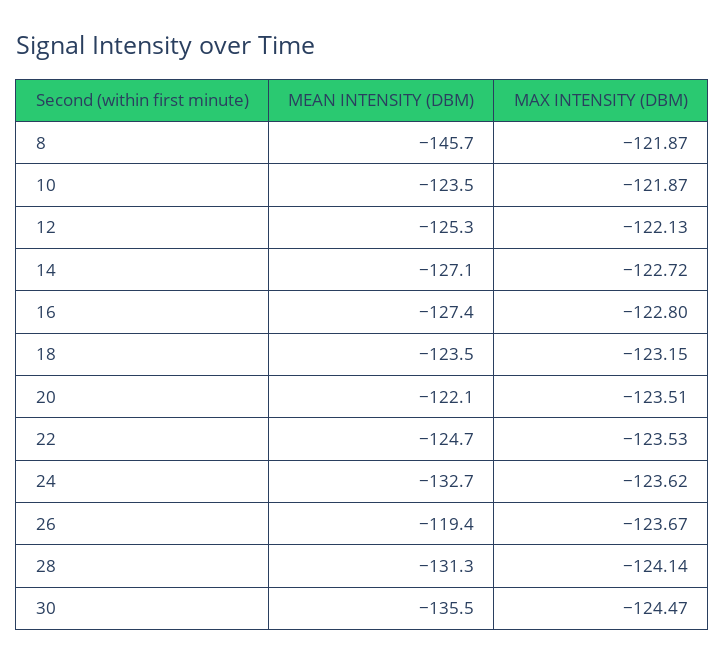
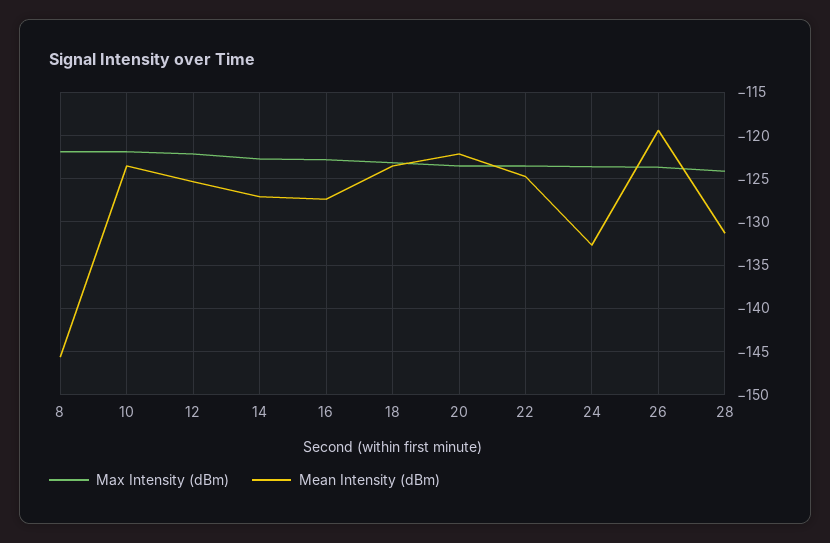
  {
    "MEAN INTENSITY (DBM)": {
      "8": -145.7,
      "10": -123.5,
      "12": -125.3,
      "14": -127.1,
      "16": -127.4,
      "18": -123.5,
      "20": -122.1,
      "22": -124.7,
      "24": -132.7,
      "26": -119.4,
-     "28": -131.3,
+     "28": -131.3
-     "30": -135.5
    },
    "MAX INTENSITY (DBM)": {
      "8": -121.87,
      "10": -121.87,
      "12": -122.13,
      "14": -122.72,
      "16": -122.8,
      "18": -123.15,
      "20": -123.51,
      "22": -123.53,
      "24": -123.62,
      "26": -123.67,
-     "28": -124.14,
+     "28": -124.14
-     "30": -124.47
    }
  }

